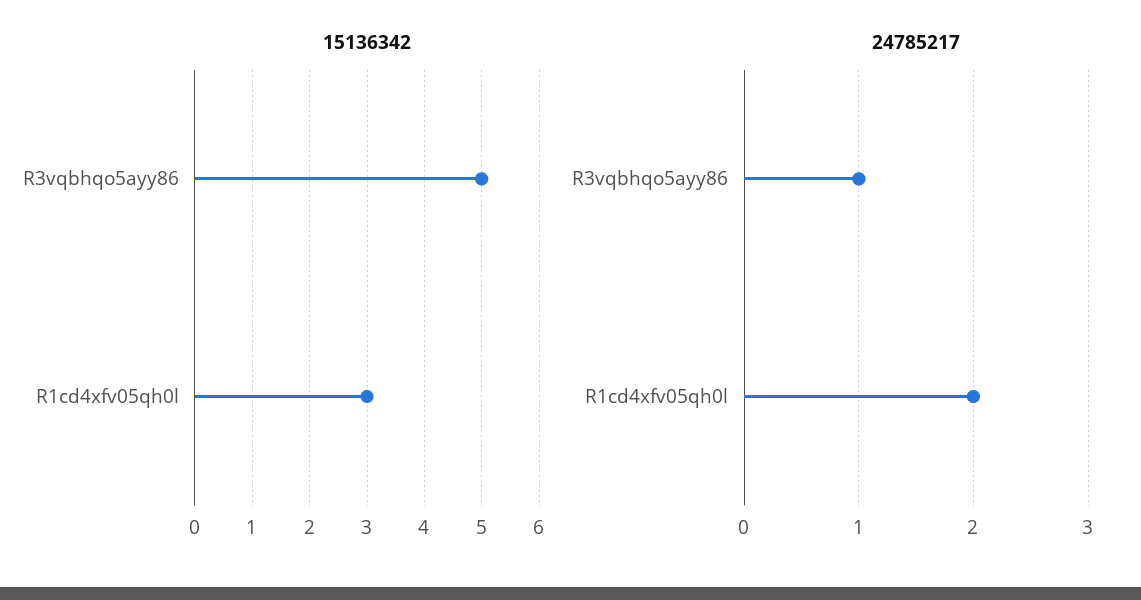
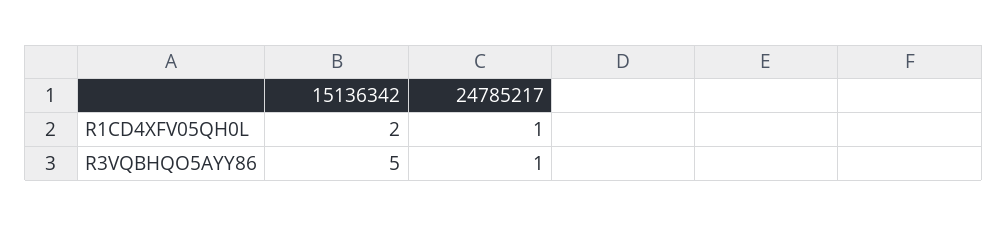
  {
    "15136342": {
      "R3vqbhqo5ayy86": 5,
-     "R1cd4xfv05qh0l": 3
+     "R1cd4xfv05qh0l": 2
    },
    "24785217": {
      "R3vqbhqo5ayy86": 1,
-     "R1cd4xfv05qh0l": 2
+     "R1cd4xfv05qh0l": 1
    }
  }

